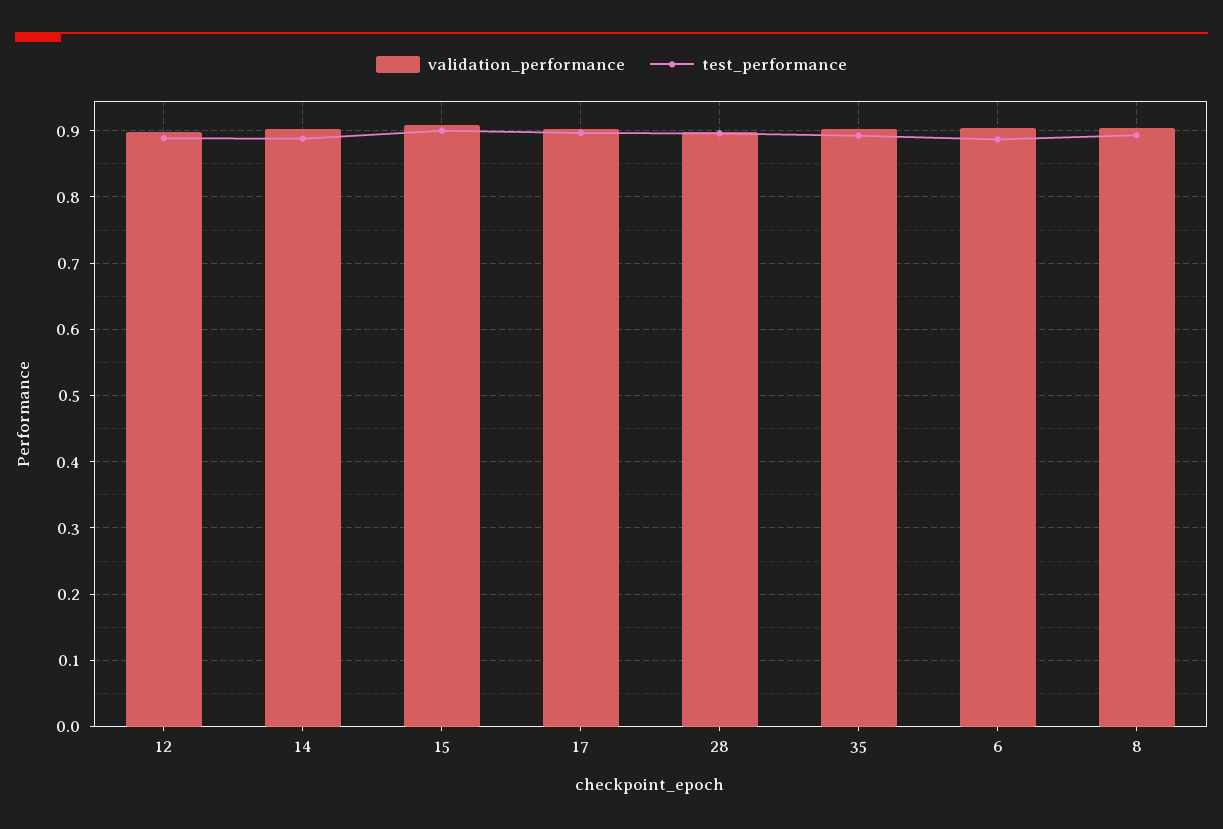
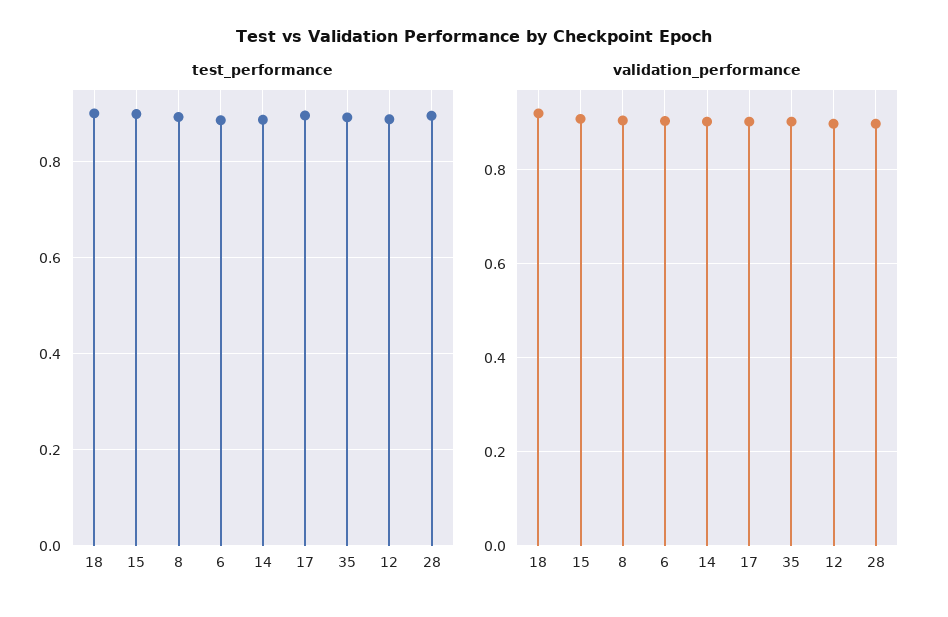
  {
    "validation_performance": {
      "12": 0.9,
      "14": 0.9,
      "15": 0.91,
      "17": 0.9,
      "28": 0.9,
      "35": 0.9,
      "6": 0.9,
-     "8": 0.9
+     "8": 0.9,
+     "18": 0.92
    },
    "test_performance": {
      "12": 0.89,
      "14": 0.89,
      "15": 0.9,
      "17": 0.9,
      "28": 0.9,
      "35": 0.89,
      "6": 0.89,
-     "8": 0.89
+     "8": 0.89,
+     "18": 0.9
    }
  }

